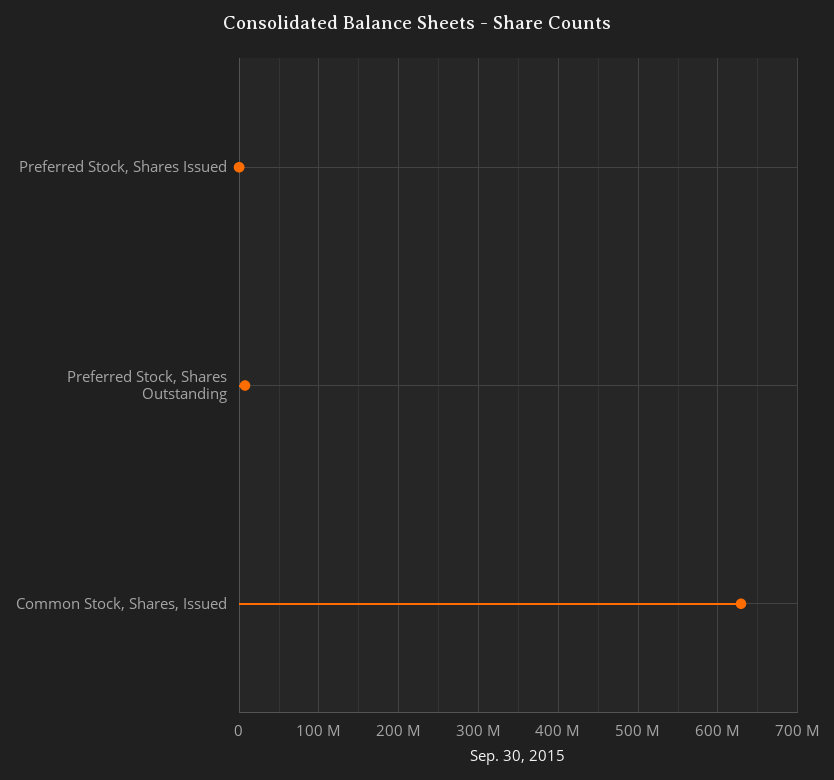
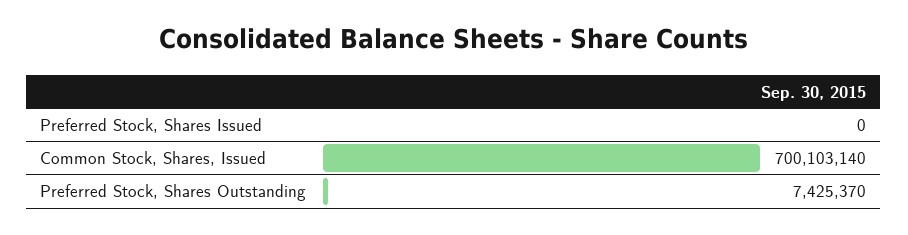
  {
    "Preferred Stock, Shares Issued": 0,
    "Preferred Stock, Shares Outstanding": 7425370,
-   "Common Stock, Shares, Issued": 630000000
+   "Common Stock, Shares, Issued": 700103140
  }

